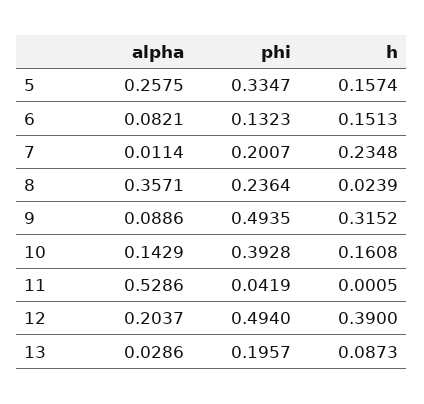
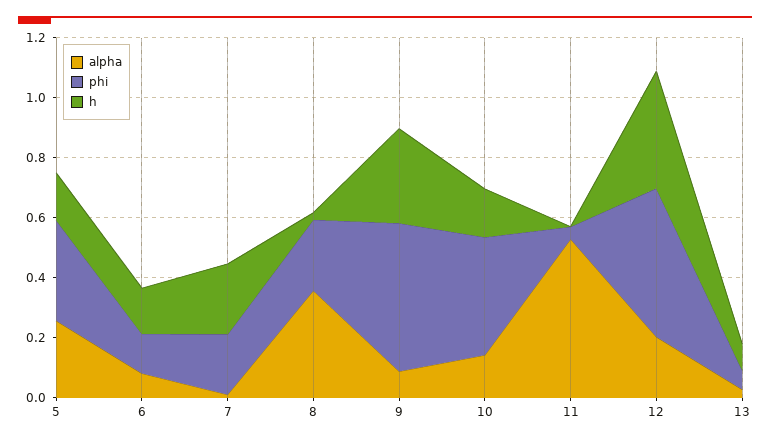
  {
    "alpha": {
      "5": 0.2575,
      "6": 0.0821,
      "7": 0.0114,
      "8": 0.3571,
      "9": 0.0886,
      "10": 0.1429,
      "11": 0.5286,
      "12": 0.2037,
      "13": 0.0286
    },
    "phi": {
      "5": 0.3347,
      "6": 0.1323,
      "7": 0.2007,
      "8": 0.2364,
      "9": 0.4935,
      "10": 0.3928,
      "11": 0.0419,
      "12": 0.494,
-     "13": 0.1957
+     "13": 0.05
    },
    "h": {
      "5": 0.1574,
      "6": 0.1513,
      "7": 0.2348,
      "8": 0.0239,
      "9": 0.3152,
      "10": 0.1608,
      "11": 0.0005,
      "12": 0.39,
      "13": 0.0873
    }
  }

